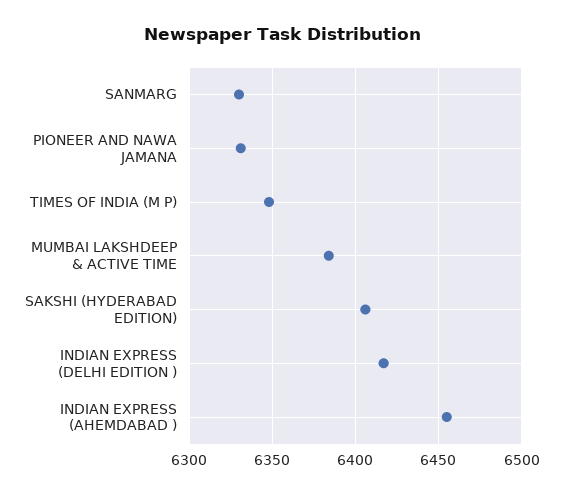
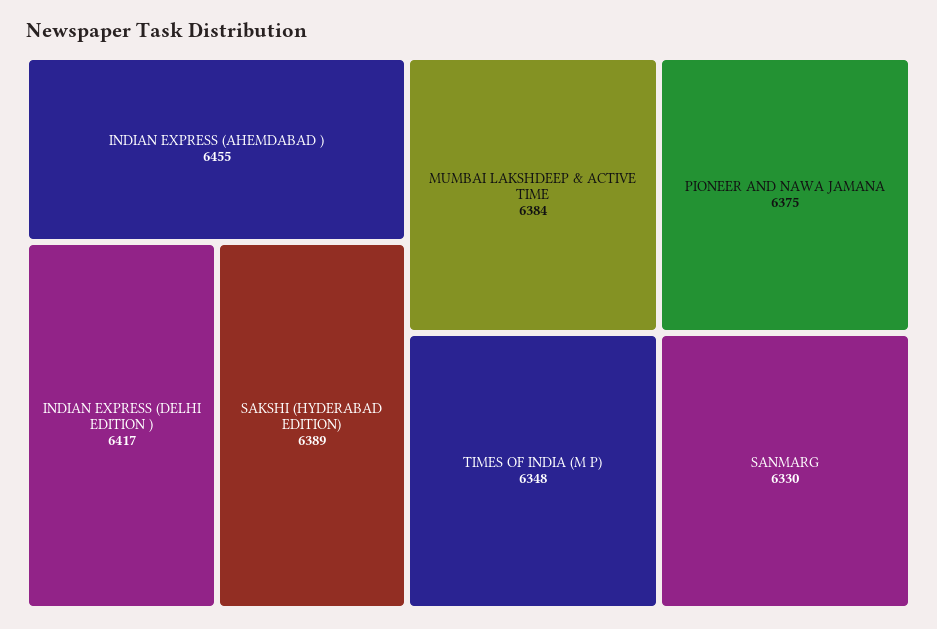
  {
    "SANMARG": 6330,
-   "PIONEER AND NAWA JAMANA": 6330,
+   "PIONEER AND NAWA JAMANA": 6375,
    "TIMES OF INDIA (M P)": 6348,
    "MUMBAI LAKSHDEEP & ACTIVE TIME": 6384,
-   "SAKSHI (HYDERABAD EDITION)": 6405,
+   "SAKSHI (HYDERABAD EDITION)": 6389,
    "INDIAN EXPRESS (DELHI EDITION )": 6417,
    "INDIAN EXPRESS (AHEMDABAD )": 6455
  }

